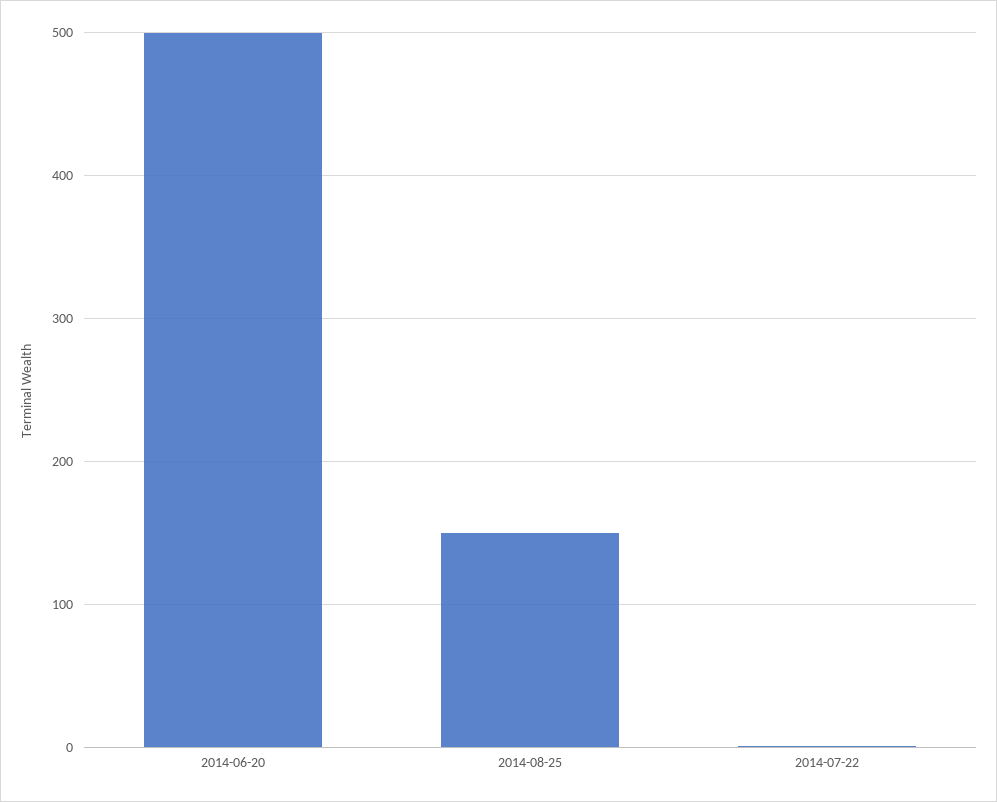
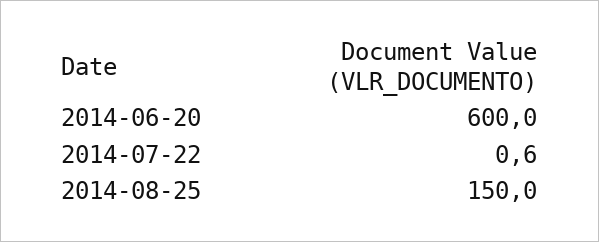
  {
-   "2014-06-20": 500,
+   "2014-06-20": 600,
    "2014-08-25": 150,
    "2014-07-22": 0.6
  }

